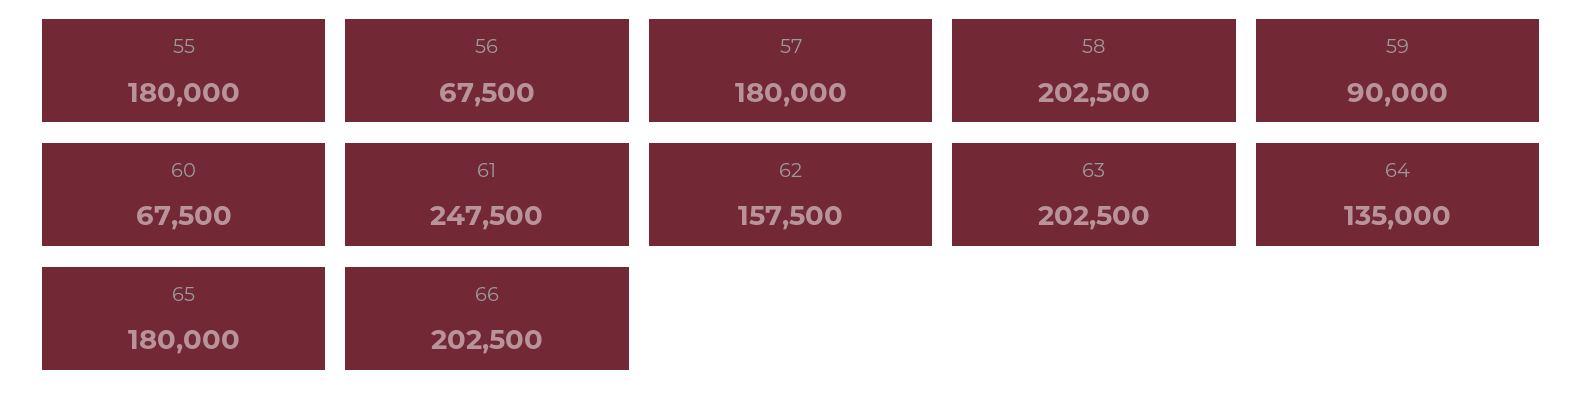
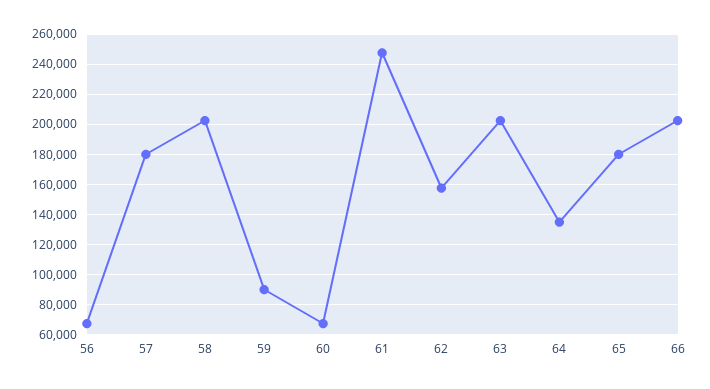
  {
-   "55": 180000,
    "56": 67500,
    "57": 180000,
    "58": 202500,
    "59": 90000,
    "60": 67500,
    "61": 247500,
    "62": 157500,
    "63": 202500,
    "64": 135000,
    "65": 180000,
    "66": 202500
  }

